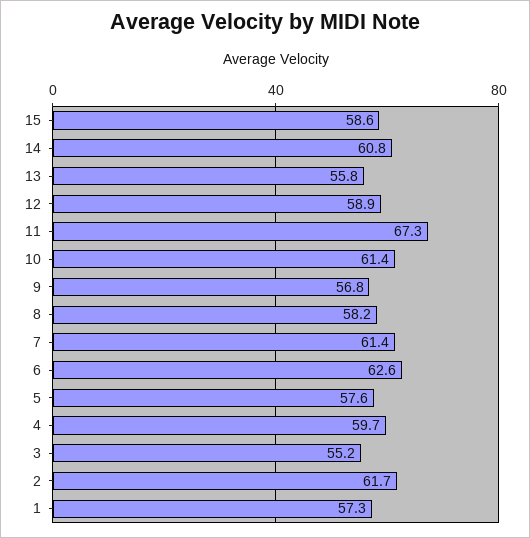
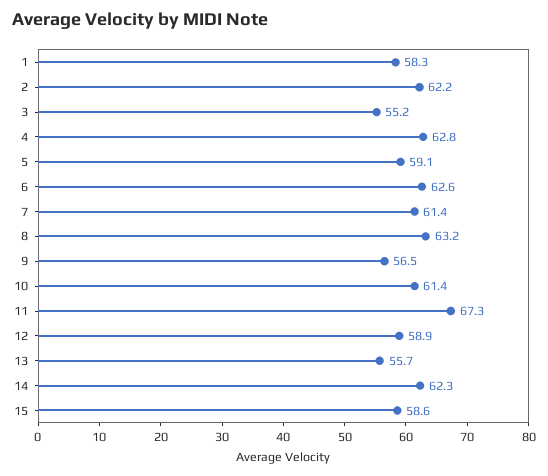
  {
    "15": 58.6,
-   "14": 60.8,
+   "14": 62.3,
-   "13": 55.8,
+   "13": 55.7,
    "12": 58.9,
    "11": 67.3,
    "10": 61.4,
-   "9": 56.8,
+   "9": 56.5,
-   "8": 58.2,
+   "8": 63.2,
    "7": 61.4,
    "6": 62.6,
-   "5": 57.6,
+   "5": 59.1,
-   "4": 59.7,
+   "4": 62.8,
    "3": 55.2,
-   "2": 61.7,
+   "2": 62.2,
-   "1": 57.3
+   "1": 58.3
  }

